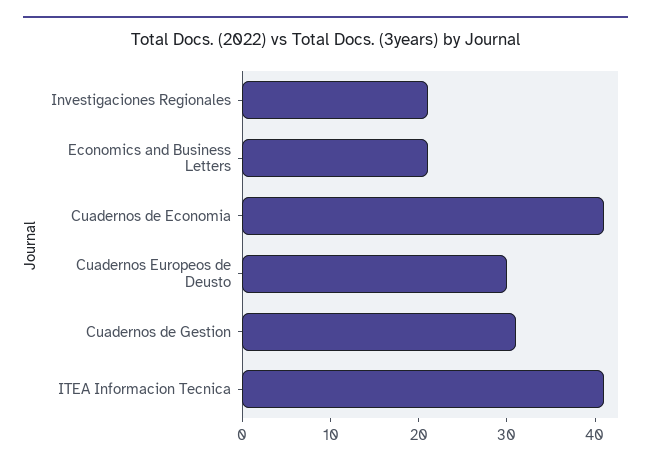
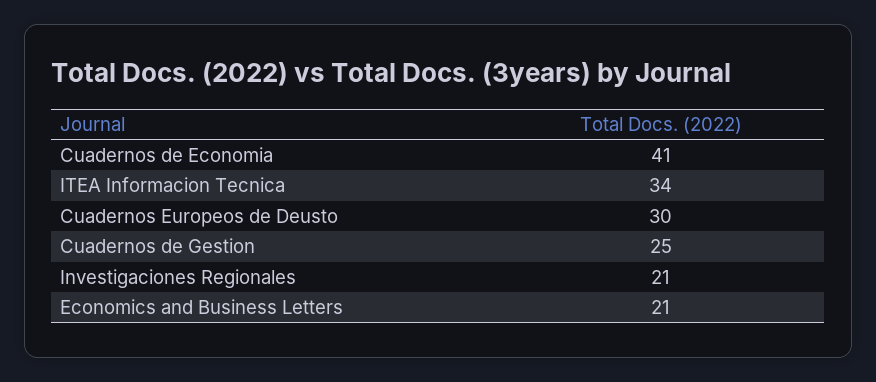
  {
    "Investigaciones Regionales": 21,
    "Economics and Business Letters": 21,
    "Cuadernos de Economia": 41,
    "Cuadernos Europeos de Deusto": 30,
-   "Cuadernos de Gestion": 31,
+   "Cuadernos de Gestion": 25,
-   "ITEA Informacion Tecnica": 41
+   "ITEA Informacion Tecnica": 34
  }

